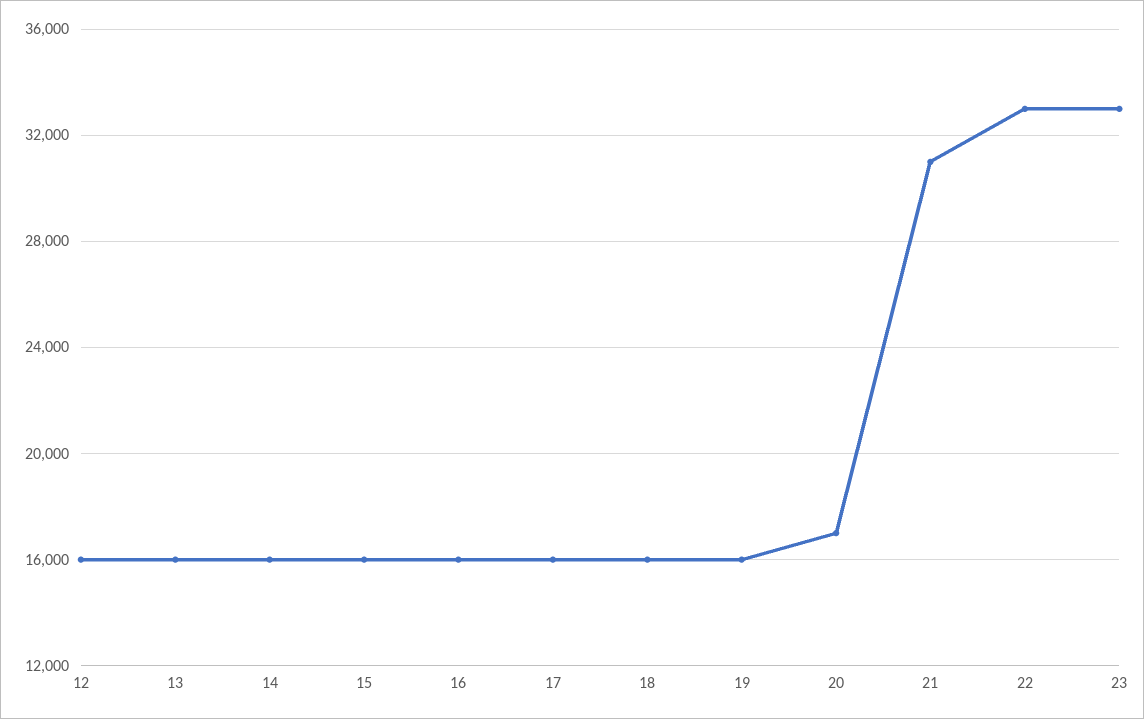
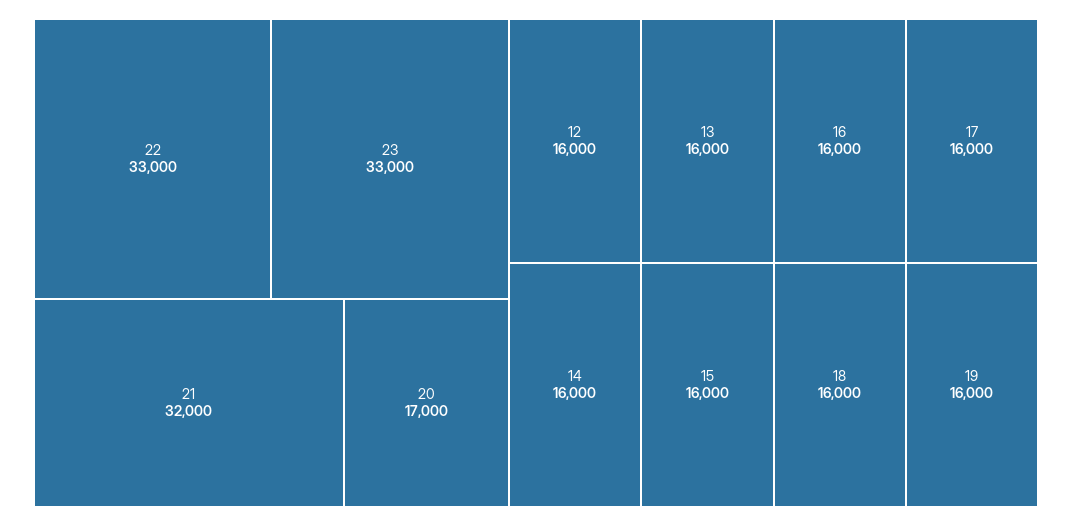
  {
    "12": 16000,
    "13": 16000,
    "14": 16000,
    "15": 16000,
    "16": 16000,
    "17": 16000,
    "18": 16000,
    "19": 16000,
    "20": 17000,
-   "21": 31000,
+   "21": 32000,
    "22": 33000,
    "23": 33000
  }

